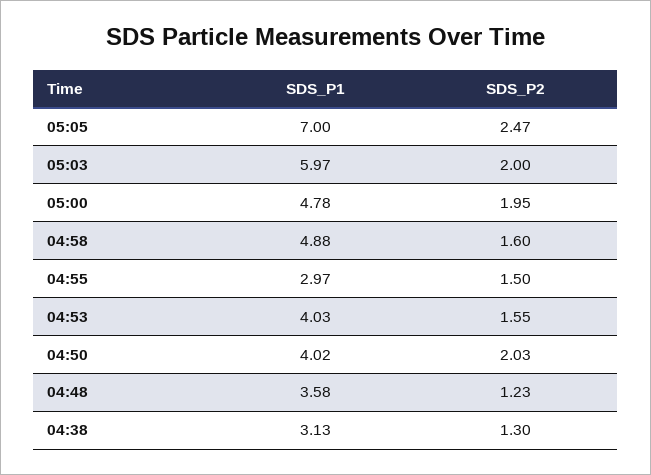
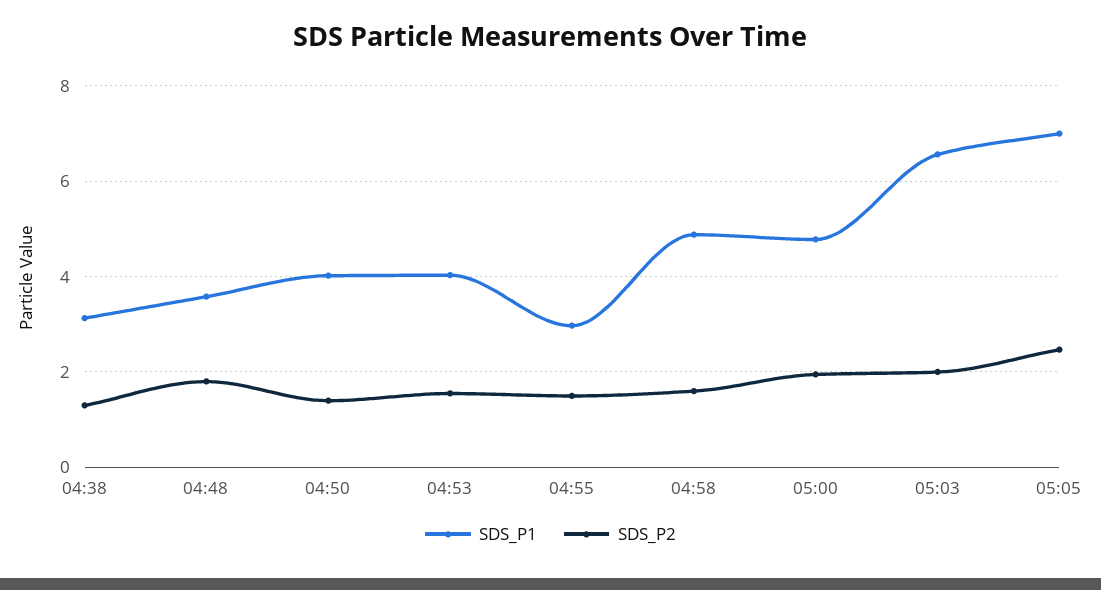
  {
    "SDS_P1": {
      "05:05": 7,
-     "05:03": 5.97,
+     "05:03": 6.6,
      "05:00": 4.78,
      "04:58": 4.88,
      "04:55": 2.97,
      "04:53": 4.03,
      "04:50": 4.02,
      "04:48": 3.58,
      "04:38": 3.13
    },
    "SDS_P2": {
      "05:05": 2.47,
      "05:03": 2,
      "05:00": 1.95,
      "04:58": 1.6,
      "04:55": 1.5,
      "04:53": 1.55,
-     "04:50": 2.03,
+     "04:50": 1.4,
-     "04:48": 1.23,
+     "04:48": 1.8,
      "04:38": 1.3
    }
  }

